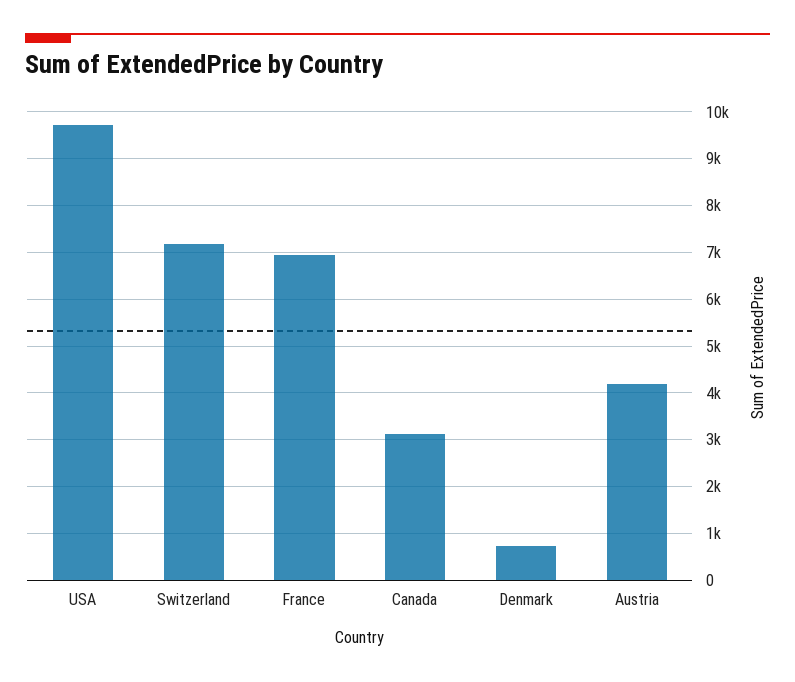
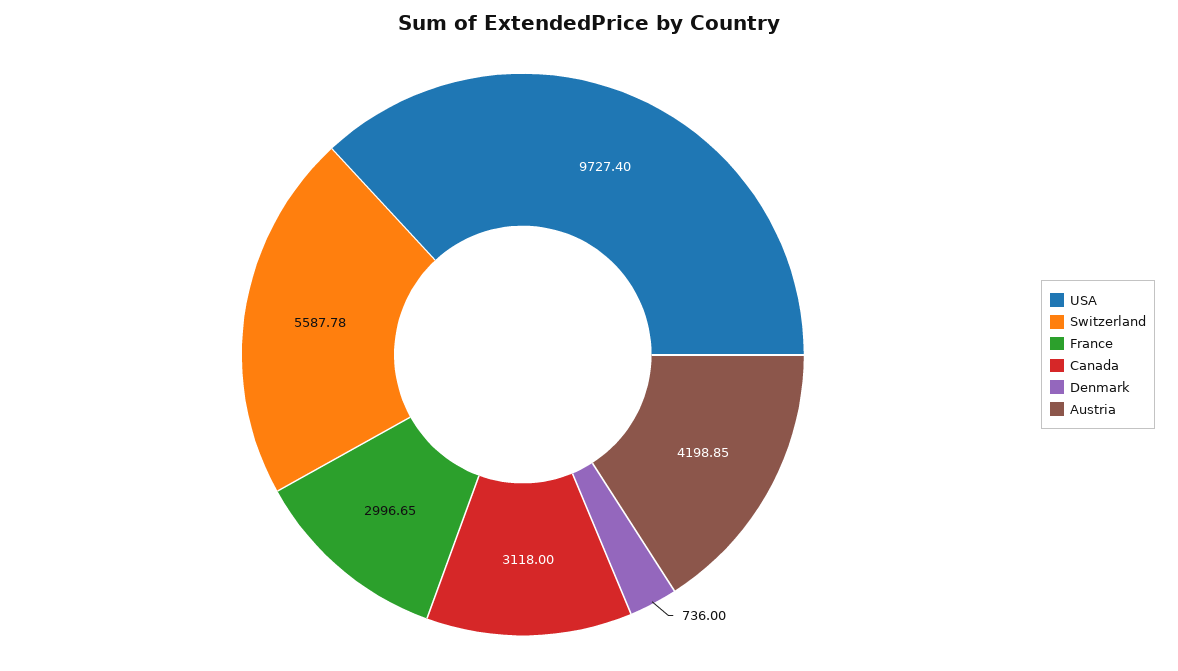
  {
    "USA": 9727.4,
-   "Switzerland": 7200,
+   "Switzerland": 5587.78,
-   "France": 7000,
+   "France": 2996.65,
    "Canada": 3118,
    "Denmark": 736,
    "Austria": 4198.85
  }

